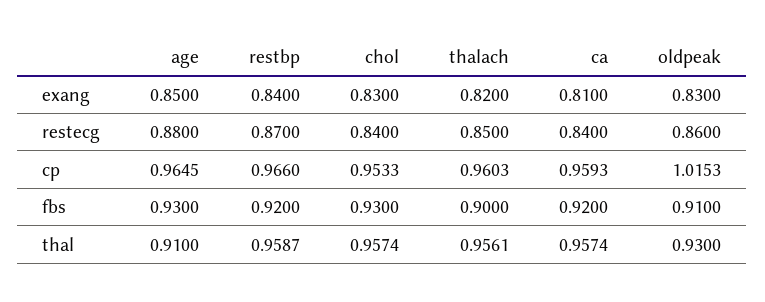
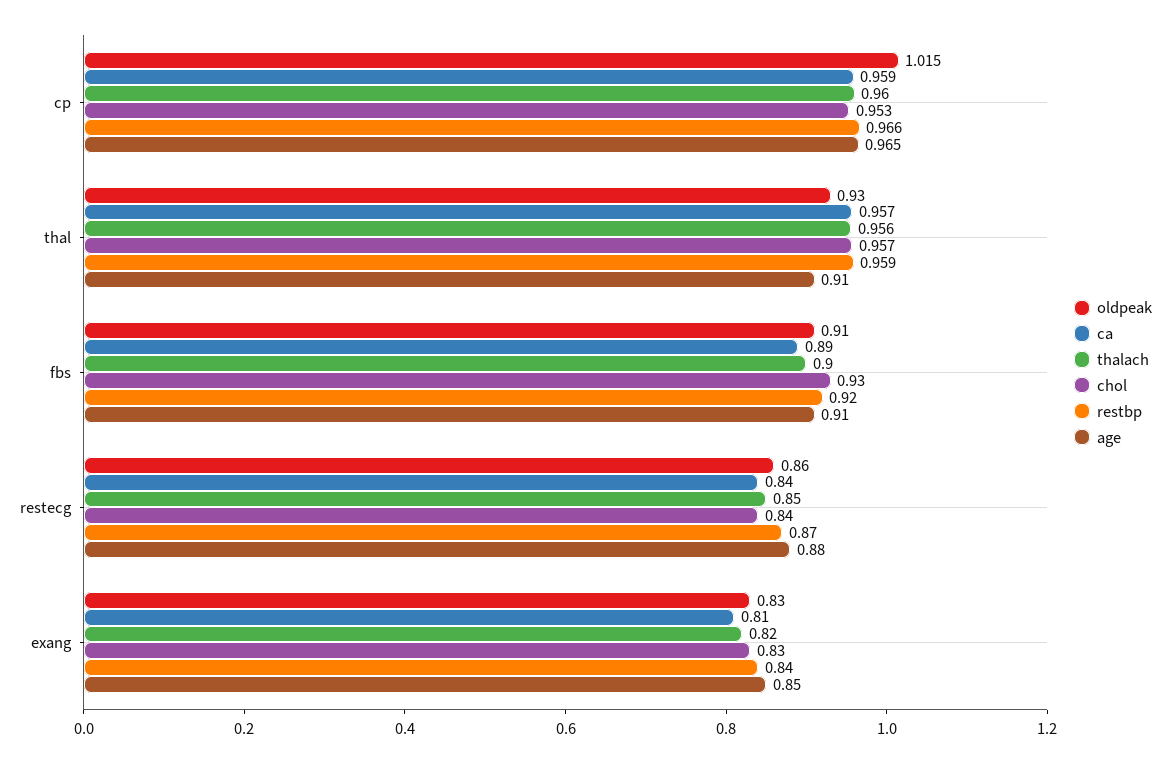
  {
    "age": {
      "exang": 0.85,
      "restecg": 0.88,
      "cp": 0.9645,
-     "fbs": 0.93,
+     "fbs": 0.91,
      "thal": 0.91
    },
    "restbp": {
      "exang": 0.84,
      "restecg": 0.87,
      "cp": 0.966,
      "fbs": 0.92,
      "thal": 0.9587
    },
    "chol": {
      "exang": 0.83,
      "restecg": 0.84,
      "cp": 0.9533,
      "fbs": 0.93,
      "thal": 0.9574
    },
    "thalach": {
      "exang": 0.82,
      "restecg": 0.85,
      "cp": 0.9603,
      "fbs": 0.9,
      "thal": 0.9561
    },
    "ca": {
      "exang": 0.81,
      "restecg": 0.84,
      "cp": 0.9593,
-     "fbs": 0.92,
+     "fbs": 0.89,
      "thal": 0.9574
    },
    "oldpeak": {
      "exang": 0.83,
      "restecg": 0.86,
      "cp": 1.0153,
      "fbs": 0.91,
      "thal": 0.93
    }
  }

